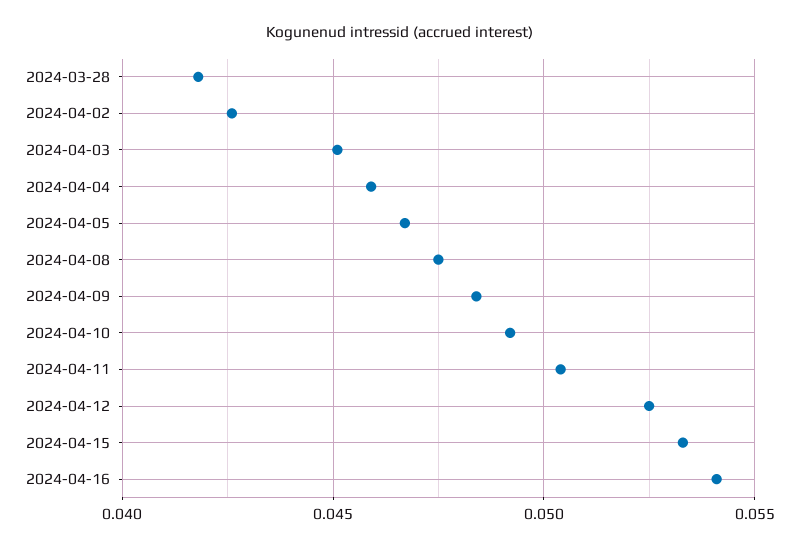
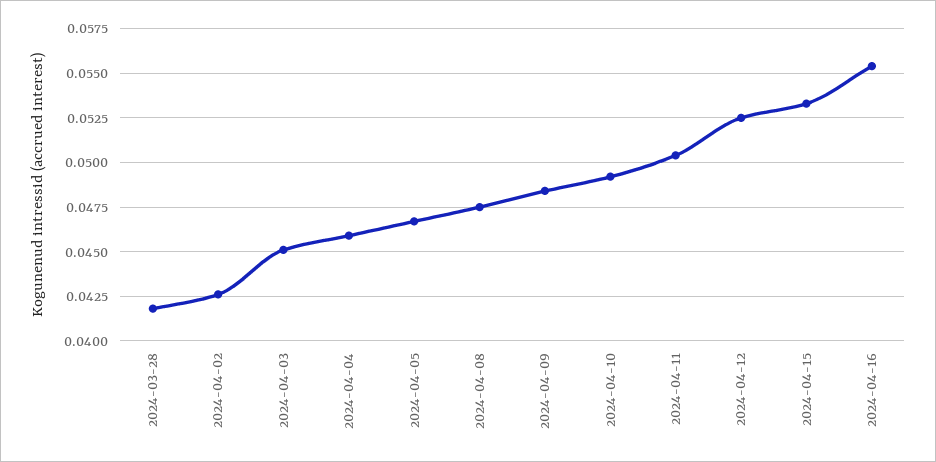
  {
    "2024-03-28": 0.042,
    "2024-04-02": 0.0425,
    "2024-04-03": 0.045,
    "2024-04-04": 0.046,
    "2024-04-05": 0.0465,
    "2024-04-08": 0.0475,
    "2024-04-09": 0.0485,
    "2024-04-10": 0.049,
    "2024-04-11": 0.0505,
    "2024-04-12": 0.0525,
    "2024-04-15": 0.0535,
-   "2024-04-16": 0.054
+   "2024-04-16": 0.0555
  }

